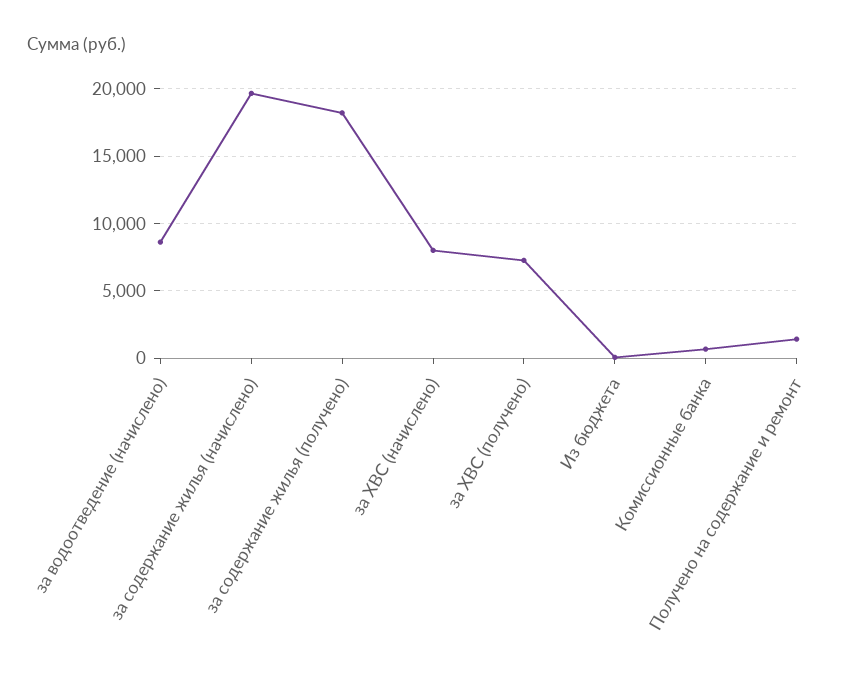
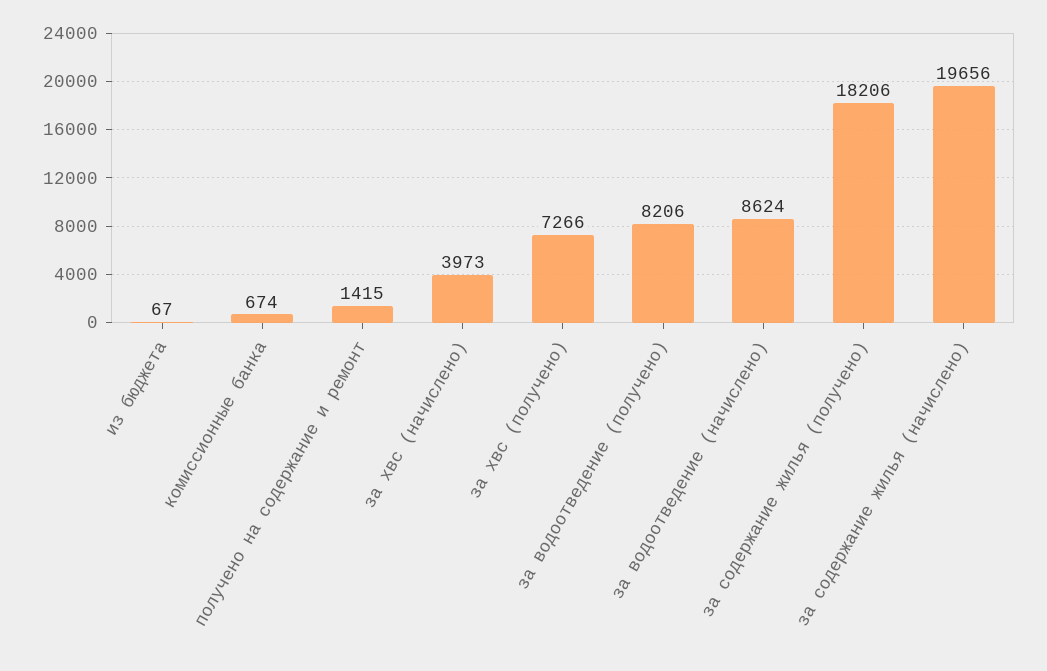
  {
    "за водоотведение (начислено)": 8624,
    "за содержание жилья (начислено)": 19656,
    "за содержание жилья (получено)": 18206,
-   "за ХВС (начислено)": 8000,
+   "за ХВС (начислено)": 3973,
    "за ХВС (получено)": 7266,
    "Из бюджета": 67,
    "Комиссионные банка": 674,
-   "Получено на содержание и ремонт": 1415
+   "Получено на содержание и ремонт": 1415,
+   "за водоотведение (получено)": 8206
  }

